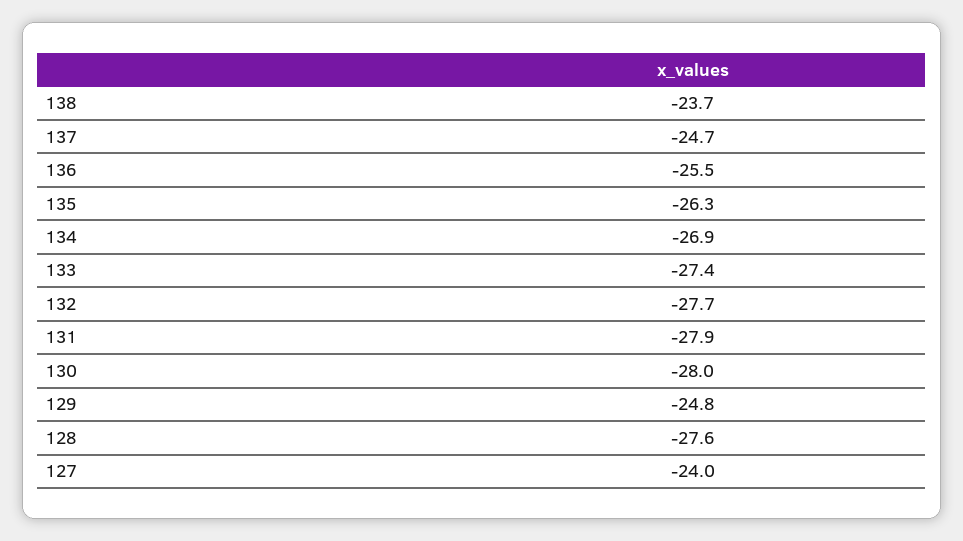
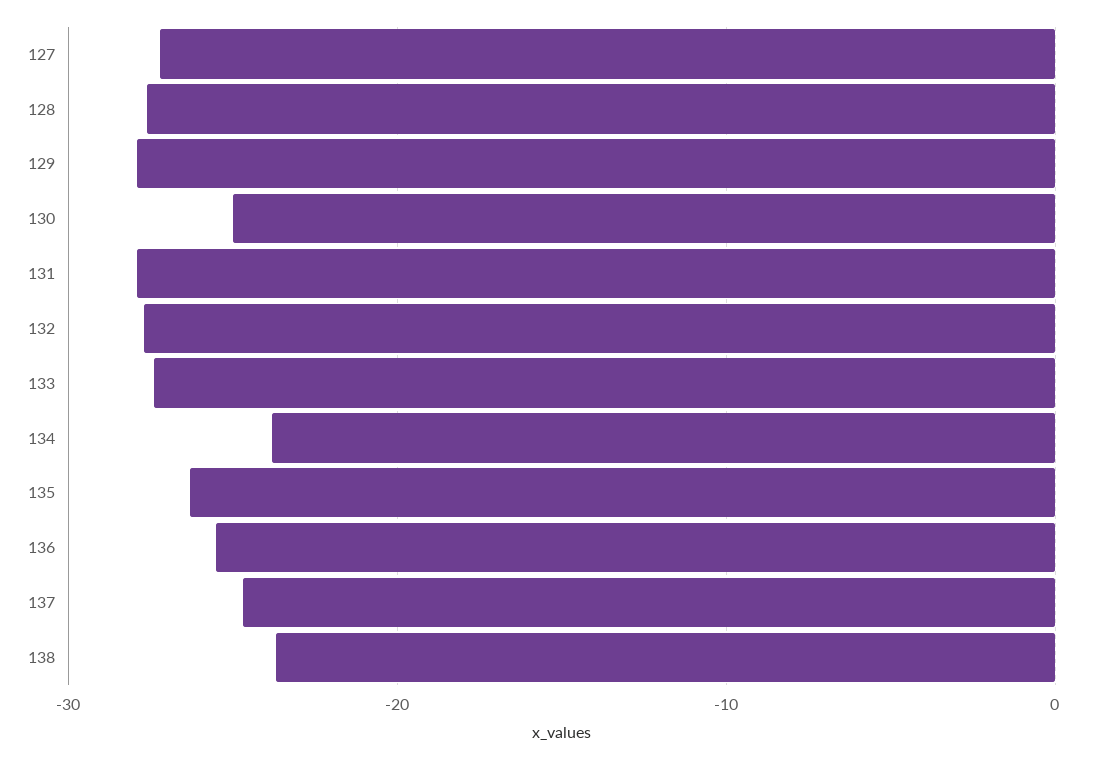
  {
    "138": -23.7,
    "137": -24.7,
    "136": -25.5,
    "135": -26.3,
-   "134": -26.9,
+   "134": -24,
    "133": -27.4,
    "132": -27.7,
    "131": -27.9,
-   "130": -28,
+   "130": -25,
-   "129": -24.8,
+   "129": -28,
    "128": -27.6,
-   "127": -24
+   "127": -27
  }

